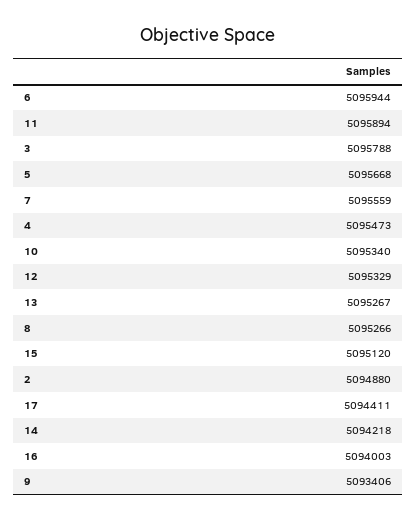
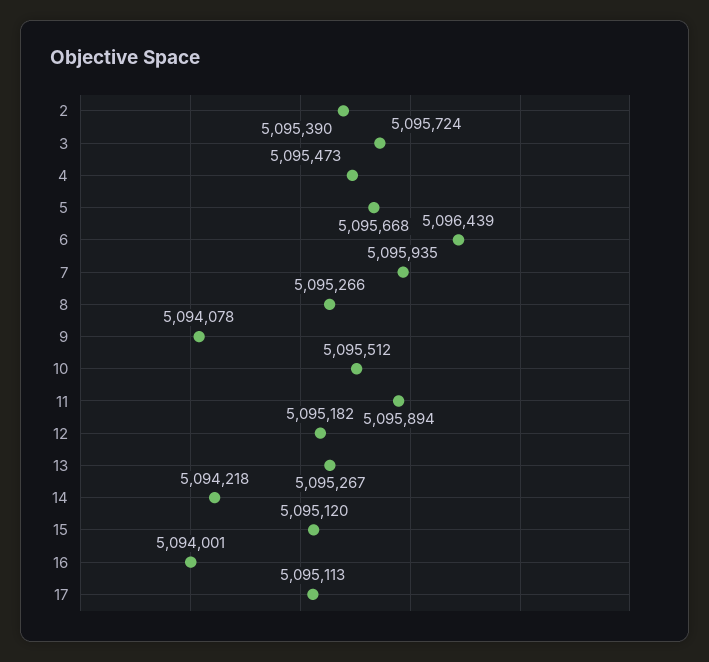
  {
-   "6": 5095944,
+   "6": 5096439,
    "11": 5095894,
-   "3": 5095788,
+   "3": 5095724,
    "5": 5095668,
-   "7": 5095559,
+   "7": 5095935,
    "4": 5095473,
-   "10": 5095340,
+   "10": 5095512,
-   "12": 5095329,
+   "12": 5095182,
    "13": 5095267,
    "8": 5095266,
    "15": 5095120,
-   "2": 5094880,
+   "2": 5095390,
-   "17": 5094411,
+   "17": 5095113,
    "14": 5094218,
-   "16": 5094003,
+   "16": 5094001,
-   "9": 5093406
+   "9": 5094078
  }

